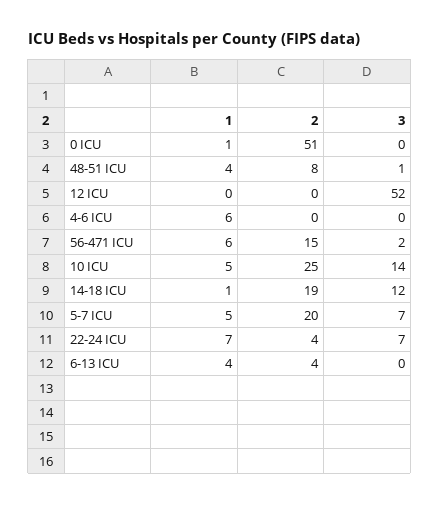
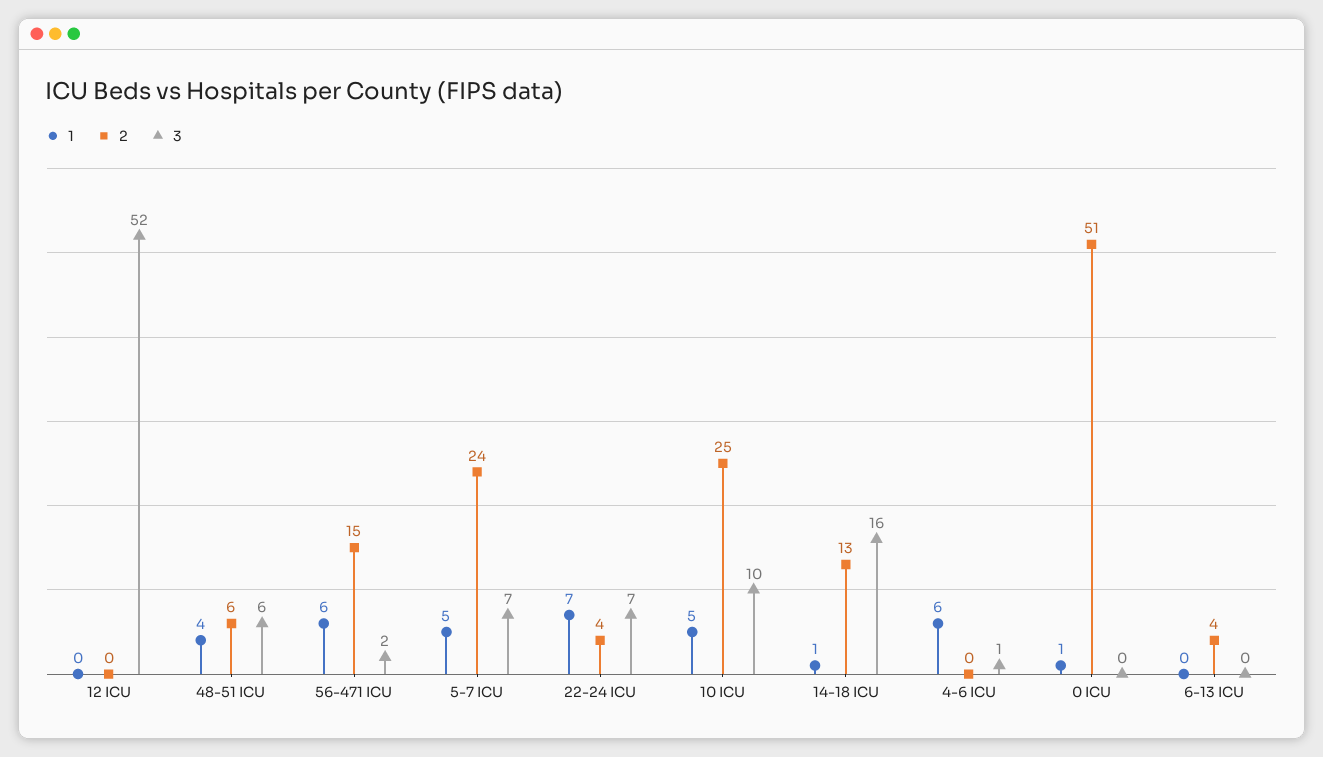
  {
    "1": {
      "0 ICU": 1,
      "48-51 ICU": 4,
      "12 ICU": 0,
      "4-6 ICU": 6,
      "56-471 ICU": 6,
      "10 ICU": 5,
      "14-18 ICU": 1,
      "5-7 ICU": 5,
      "22-24 ICU": 7,
-     "6-13 ICU": 4
+     "6-13 ICU": 0
    },
    "2": {
      "0 ICU": 51,
-     "48-51 ICU": 8,
+     "48-51 ICU": 6,
      "12 ICU": 0,
      "4-6 ICU": 0,
      "56-471 ICU": 15,
      "10 ICU": 25,
-     "14-18 ICU": 19,
+     "14-18 ICU": 13,
-     "5-7 ICU": 20,
+     "5-7 ICU": 24,
      "22-24 ICU": 4,
      "6-13 ICU": 4
    },
    "3": {
      "0 ICU": 0,
-     "48-51 ICU": 1,
+     "48-51 ICU": 6,
      "12 ICU": 52,
-     "4-6 ICU": 0,
+     "4-6 ICU": 1,
      "56-471 ICU": 2,
-     "10 ICU": 14,
+     "10 ICU": 10,
-     "14-18 ICU": 12,
+     "14-18 ICU": 16,
      "5-7 ICU": 7,
      "22-24 ICU": 7,
      "6-13 ICU": 0
    }
  }

